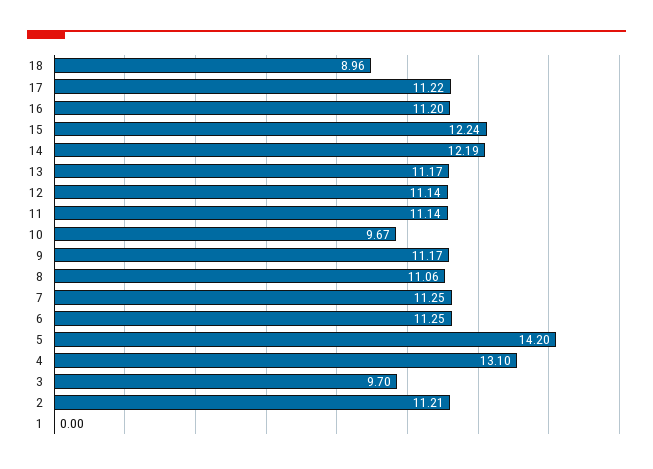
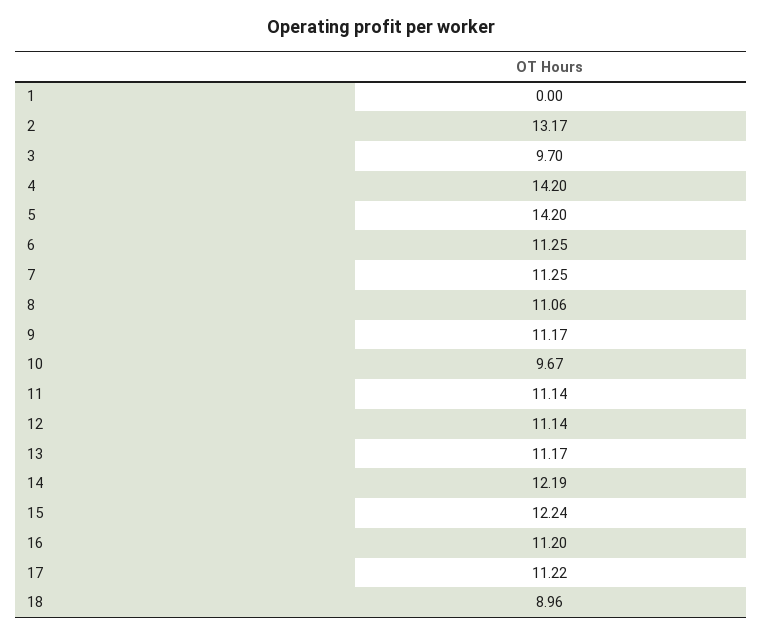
  {
    "18": 8.96,
    "17": 11.22,
    "16": 11.2,
    "15": 12.24,
    "14": 12.19,
    "13": 11.17,
    "12": 11.14,
    "11": 11.14,
    "10": 9.67,
    "9": 11.17,
    "8": 11.06,
    "7": 11.25,
    "6": 11.25,
    "5": 14.2,
-   "4": 13.1,
+   "4": 14.2,
    "3": 9.7,
-   "2": 11.21,
+   "2": 13.17,
    "1": 0
  }

